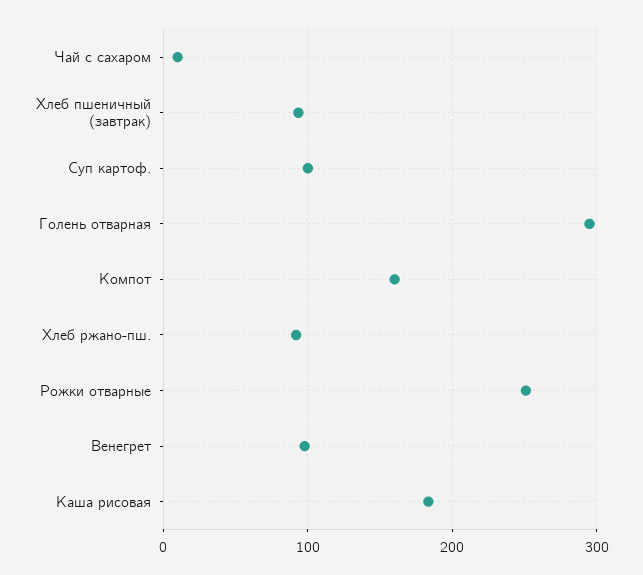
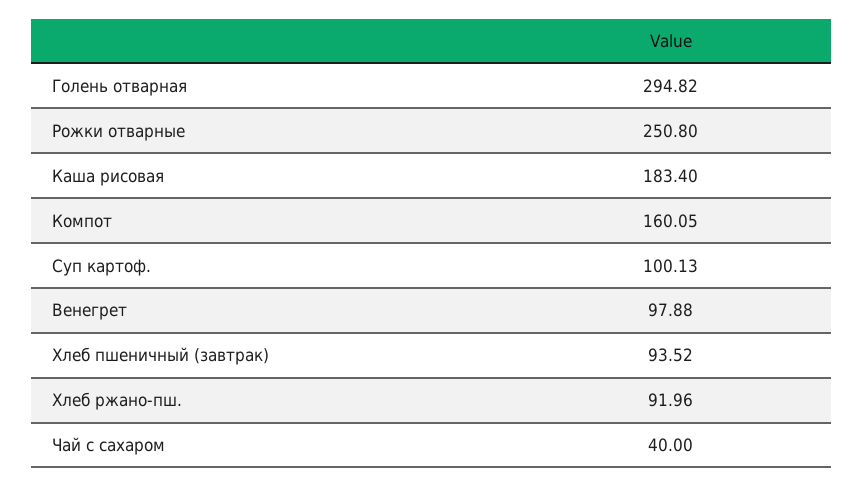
  {
-   "Чай с сахаром": 10,
+   "Чай с сахаром": 40,
    "Хлеб пшеничный (завтрак)": 93.52,
    "Суп картоф.": 100.13,
    "Голень отварная": 294.82,
    "Компот": 160.05,
    "Хлеб ржано-пш.": 91.96,
    "Рожки отварные": 250.8,
    "Венегрет": 97.88,
    "Каша рисовая": 183.4
  }

